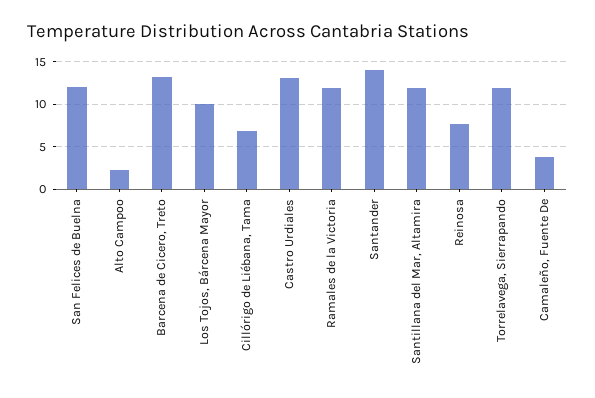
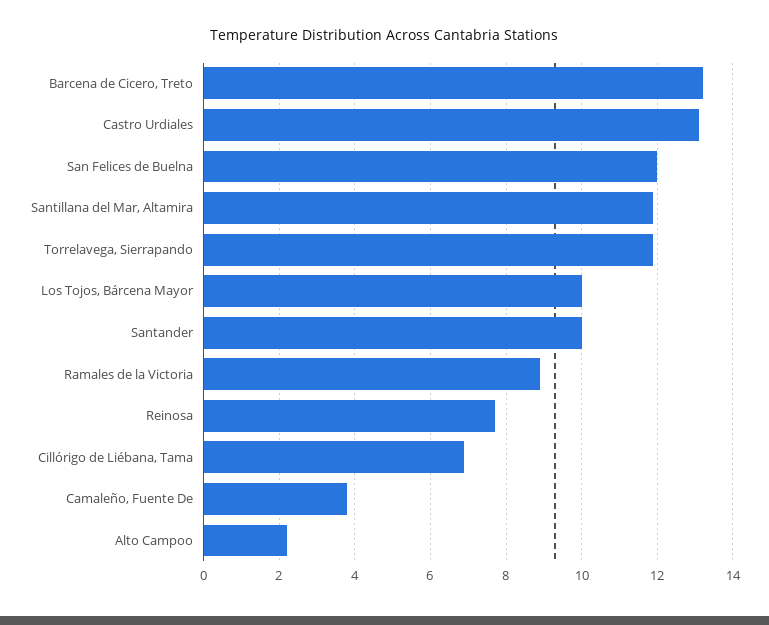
  {
    "San Felices de Buelna": 12,
    "Alto Campoo": 2,
    "Barcena de Cicero, Treto": 13,
    "Los Tojos, Bárcena Mayor": 10,
    "Cillórigo de Liébana, Tama": 7,
    "Castro Urdiales": 13,
-   "Ramales de la Victoria": 12,
+   "Ramales de la Victoria": 9,
-   "Santander": 14,
+   "Santander": 10,
    "Santillana del Mar, Altamira": 12,
    "Reinosa": 7.5,
    "Torrelavega, Sierrapando": 12,
    "Camaleño, Fuente De": 4
  }

